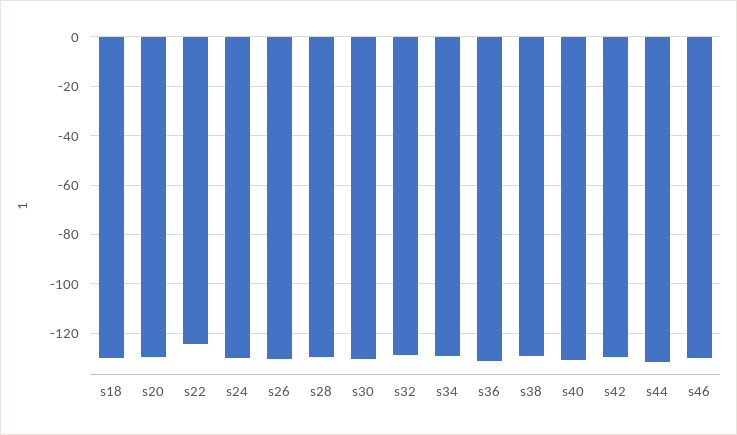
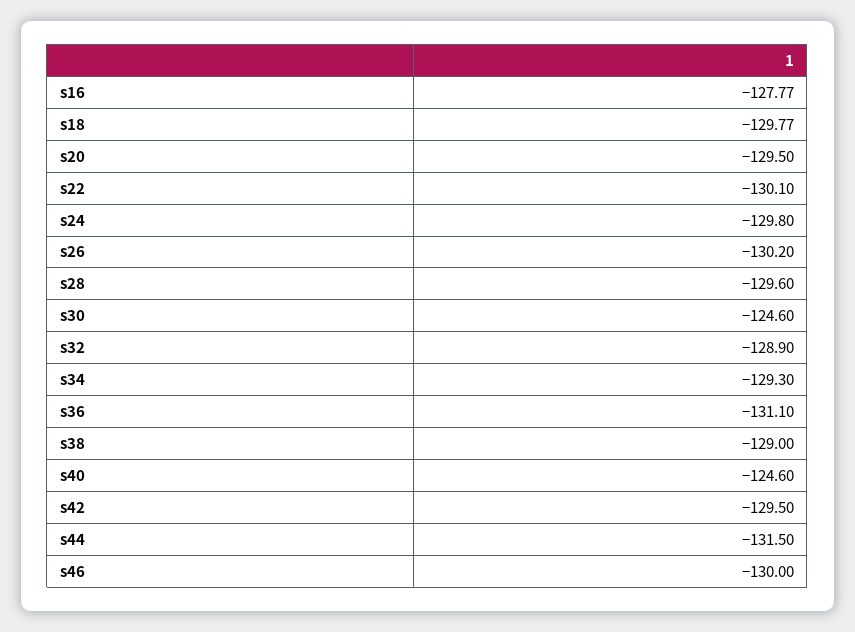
  {
    "s18": -129.77,
    "s20": -129.5,
-   "s22": -125,
+   "s22": -130.1,
    "s24": -129.8,
    "s26": -130.2,
    "s28": -129.6,
-   "s30": -130,
+   "s30": -124.6,
    "s32": -128.9,
    "s34": -129.3,
    "s36": -131.1,
    "s38": -129,
-   "s40": -130,
+   "s40": -124.6,
    "s42": -129.5,
    "s44": -131.5,
-   "s46": -130
+   "s46": -130,
+   "s16": -127.77
  }

